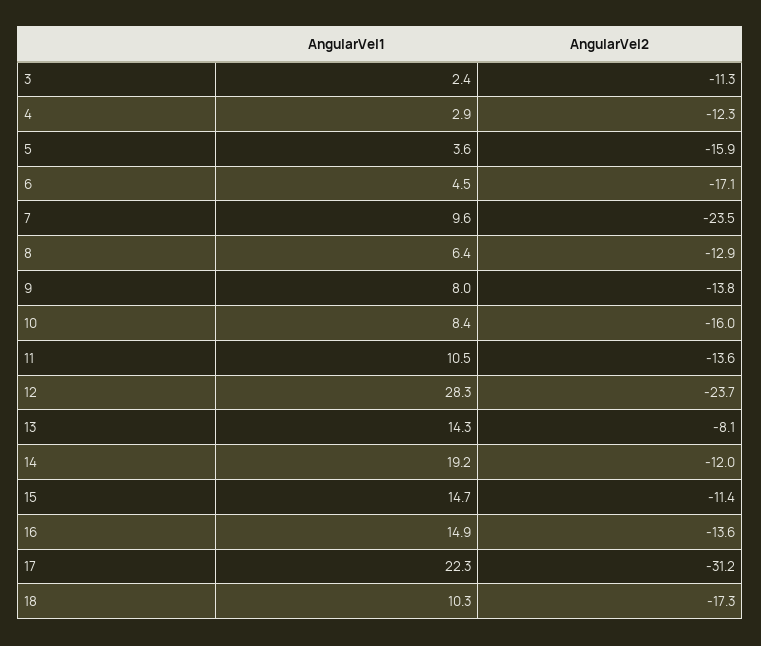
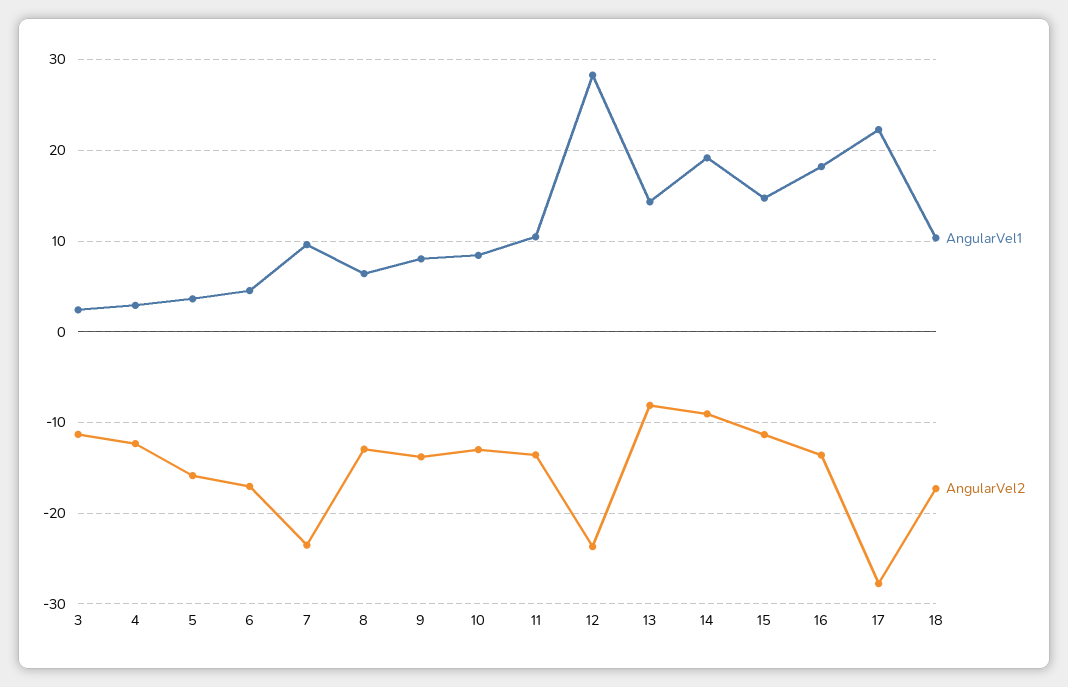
  {
    "AngularVel1": {
      "3": 2.4,
      "4": 2.9,
      "5": 3.6,
      "6": 4.5,
      "7": 9.6,
      "8": 6.4,
      "9": 8,
      "10": 8.4,
      "11": 10.5,
      "12": 28.3,
      "13": 14.3,
      "14": 19.2,
      "15": 14.7,
-     "16": 14.9,
+     "16": 18,
      "17": 22.3,
      "18": 10.3
    },
    "AngularVel2": {
      "3": -11.3,
      "4": -12.3,
      "5": -15.9,
      "6": -17.1,
      "7": -23.5,
      "8": -12.9,
      "9": -13.8,
-     "10": -16,
+     "10": -13,
      "11": -13.6,
      "12": -23.7,
      "13": -8.1,
-     "14": -12,
+     "14": -9,
      "15": -11.4,
      "16": -13.6,
-     "17": -31.2,
+     "17": -28,
      "18": -17.3
    }
  }

